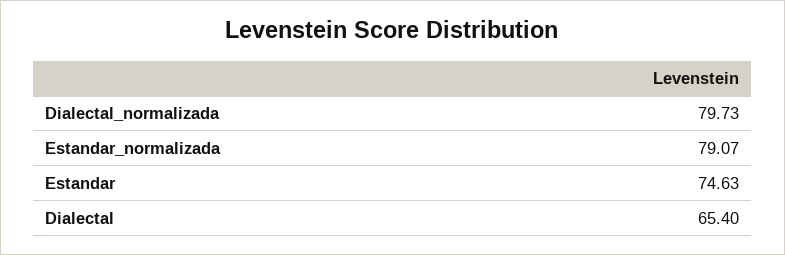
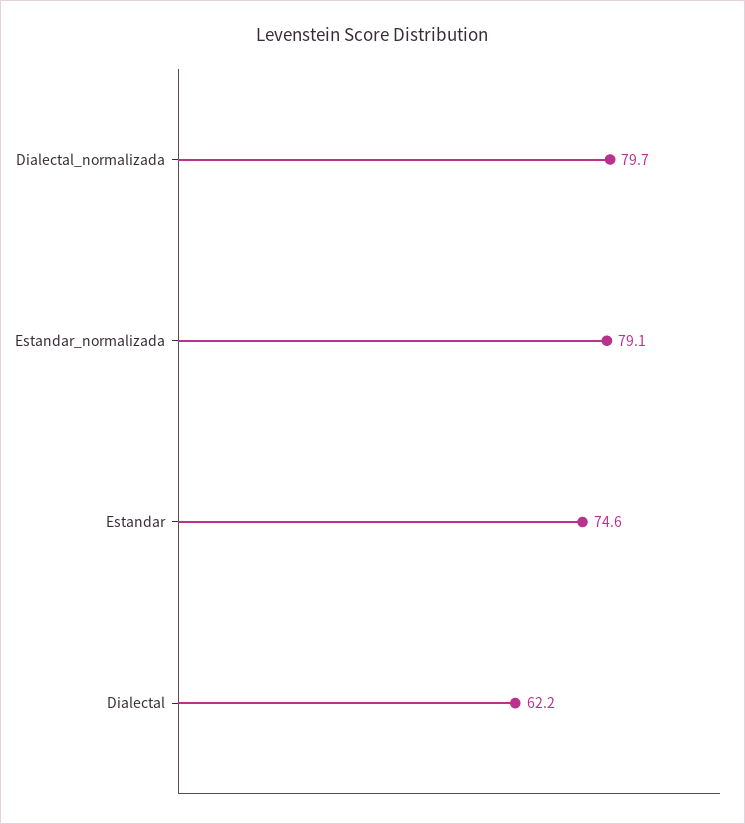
  {
    "Dialectal_normalizada": 79.73,
    "Estandar_normalizada": 79.07,
    "Estandar": 74.63,
-   "Dialectal": 65.4
+   "Dialectal": 62.2
  }

